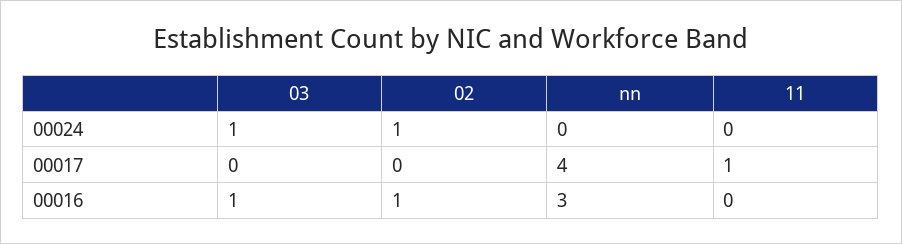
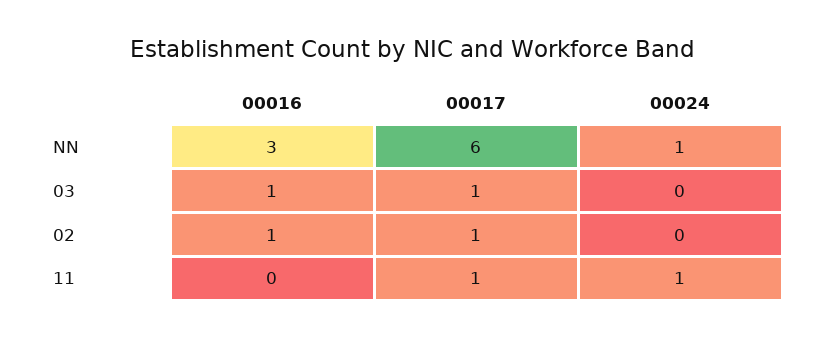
  {
    "03": {
-     "00024": 1,
+     "00024": 0,
-     "00017": 0,
+     "00017": 1,
      "00016": 1
    },
    "02": {
-     "00024": 1,
+     "00024": 0,
-     "00017": 0,
+     "00017": 1,
      "00016": 1
    },
    "nn": {
-     "00024": 0,
+     "00024": 1,
-     "00017": 4,
+     "00017": 6,
      "00016": 3
    },
    "11": {
-     "00024": 0,
+     "00024": 1,
      "00017": 1,
      "00016": 0
    }
  }

